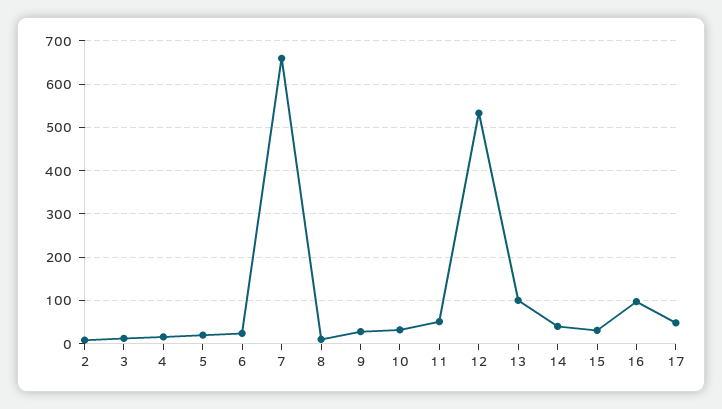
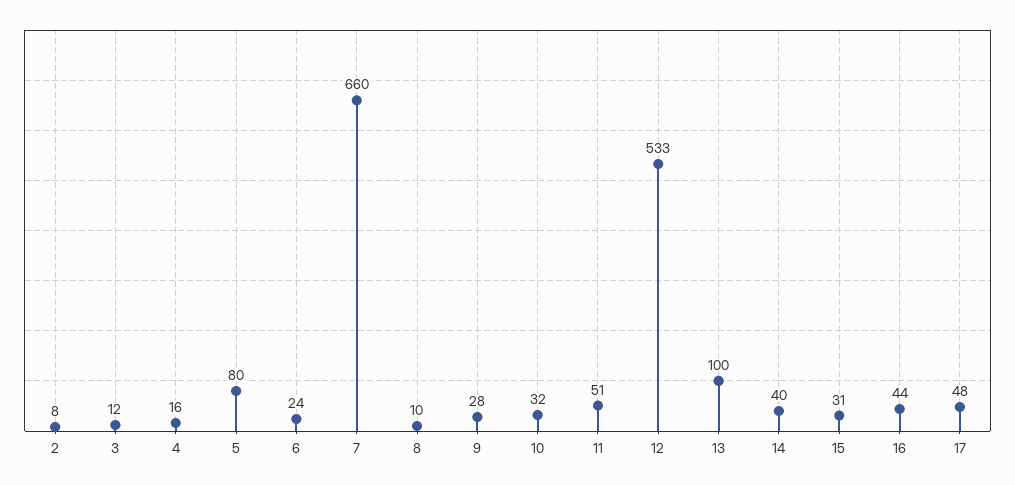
  {
    "2": 8,
    "3": 12,
    "4": 16,
-   "5": 20,
+   "5": 80,
    "6": 24,
    "7": 660,
    "8": 10,
    "9": 28,
    "10": 32,
    "11": 51,
    "12": 533,
    "13": 100,
    "14": 40,
    "15": 31,
-   "16": 100,
+   "16": 44,
    "17": 48
  }

